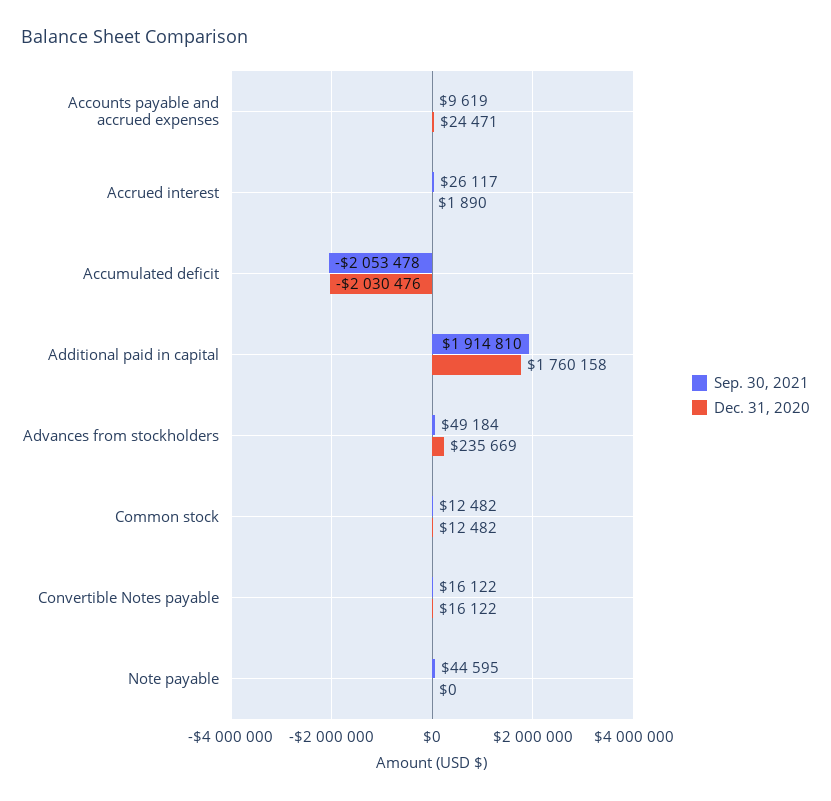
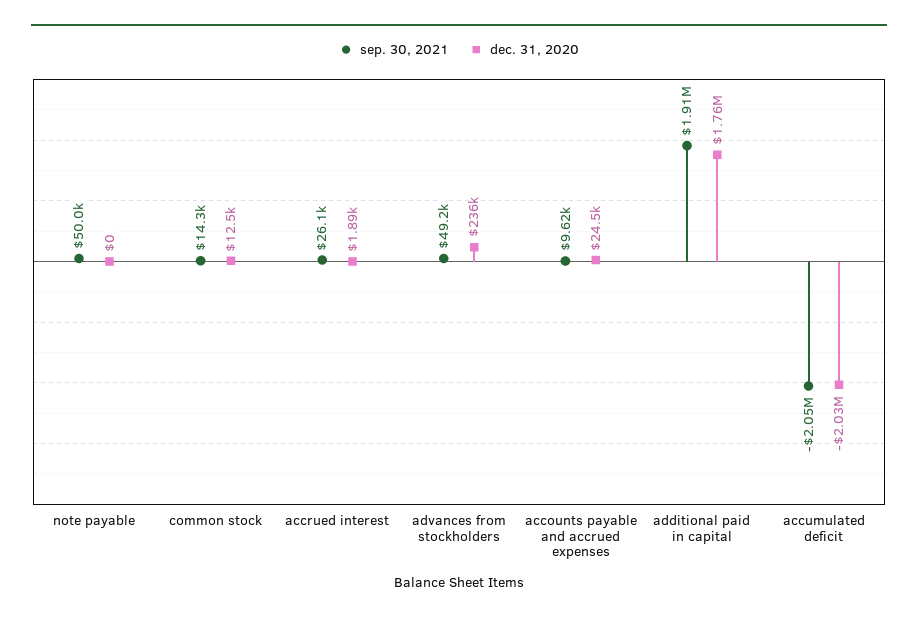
  {
    "Sep. 30, 2021": {
      "Accounts payable and accrued expenses": 9619,
      "Accrued interest": 26117,
      "Accumulated deficit": -2053478,
      "Additional paid in capital": 1914810,
      "Advances from stockholders": 49184,
-     "Common stock": 12482,
+     "Common stock": 14300,
-     "Convertible Notes payable": 16122,
-     "Note payable": 44595
+     "Note payable": 50000
    },
    "Dec. 31, 2020": {
      "Accounts payable and accrued expenses": 24471,
      "Accrued interest": 1890,
      "Accumulated deficit": -2030476,
      "Additional paid in capital": 1760158,
      "Advances from stockholders": 235669,
      "Common stock": 12482,
-     "Convertible Notes payable": 16122,
      "Note payable": 0
    }
  }

